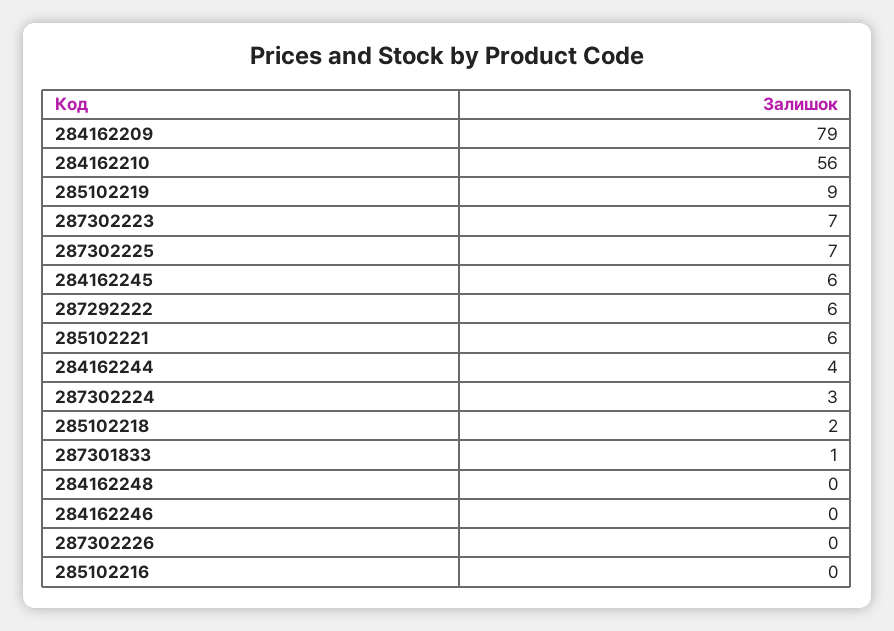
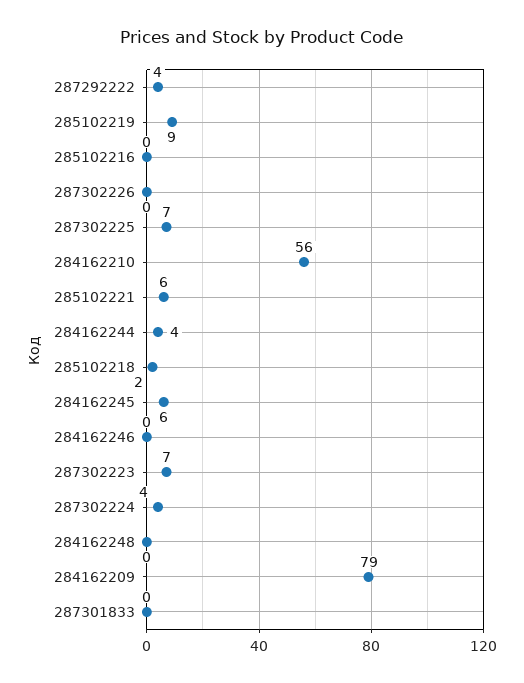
  {
    "284162209": 79,
    "284162210": 56,
    "285102219": 9,
    "287302223": 7,
    "287302225": 7,
    "284162245": 6,
-   "287292222": 6,
+   "287292222": 4,
    "285102221": 6,
    "284162244": 4,
-   "287302224": 3,
+   "287302224": 4,
    "285102218": 2,
-   "287301833": 1,
+   "287301833": 0,
    "284162248": 0,
    "284162246": 0,
    "287302226": 0,
    "285102216": 0
  }

